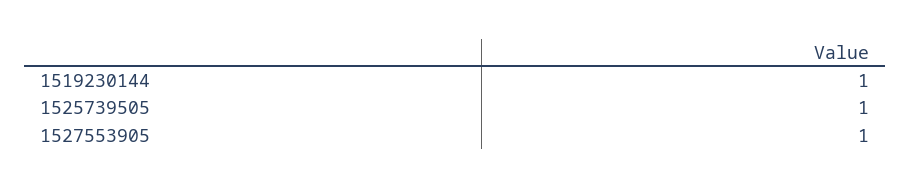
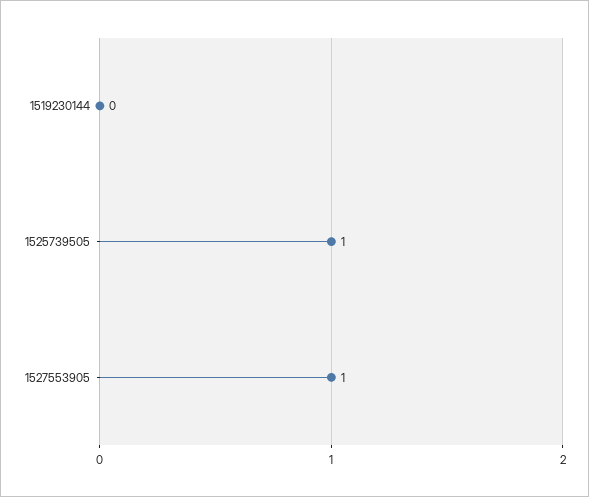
  {
-   "1519230144": 1,
+   "1519230144": 0,
    "1525739505": 1,
    "1527553905": 1
  }

